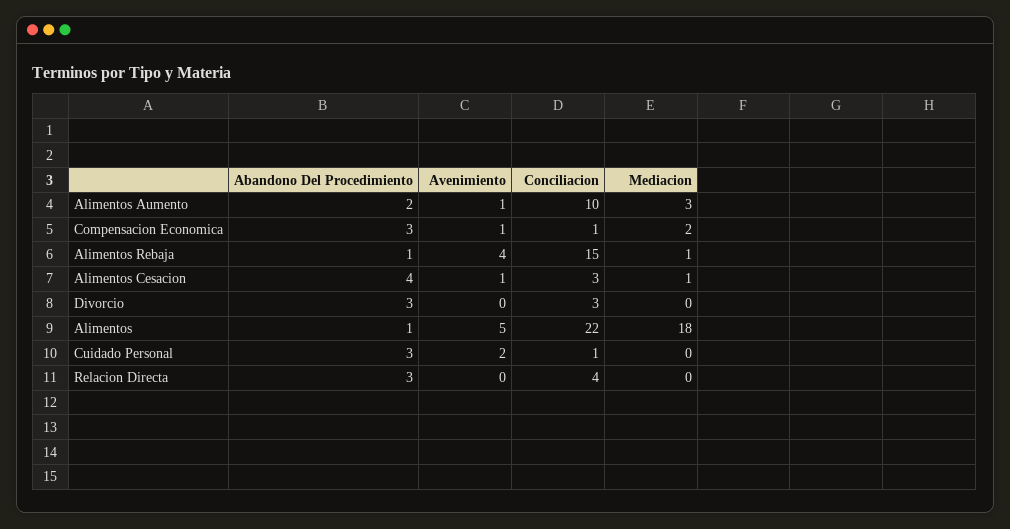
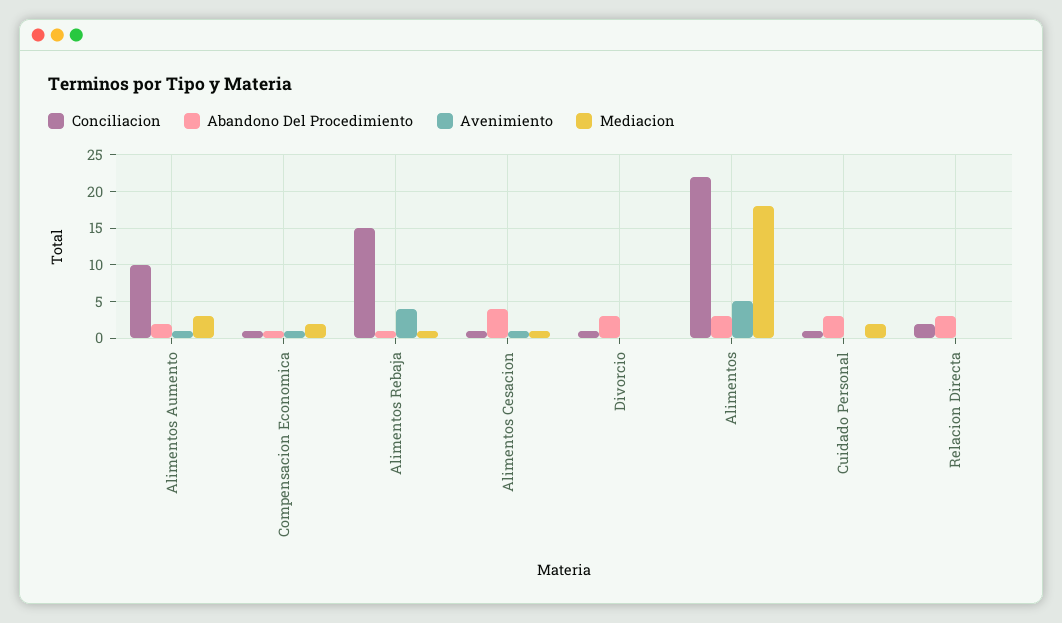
  {
    "Abandono Del Procedimiento": {
      "Alimentos Aumento": 2,
-     "Compensacion Economica": 3,
+     "Compensacion Economica": 1,
      "Alimentos Rebaja": 1,
      "Alimentos Cesacion": 4,
      "Divorcio": 3,
-     "Alimentos": 1,
+     "Alimentos": 3,
      "Cuidado Personal": 3,
      "Relacion Directa": 3
    },
    "Avenimiento": {
      "Alimentos Aumento": 1,
      "Compensacion Economica": 1,
      "Alimentos Rebaja": 4,
      "Alimentos Cesacion": 1,
      "Divorcio": 0,
      "Alimentos": 5,
-     "Cuidado Personal": 2,
+     "Cuidado Personal": 0,
      "Relacion Directa": 0
    },
    "Conciliacion": {
      "Alimentos Aumento": 10,
      "Compensacion Economica": 1,
      "Alimentos Rebaja": 15,
-     "Alimentos Cesacion": 3,
+     "Alimentos Cesacion": 1,
-     "Divorcio": 3,
+     "Divorcio": 1,
      "Alimentos": 22,
      "Cuidado Personal": 1,
-     "Relacion Directa": 4
+     "Relacion Directa": 2
    },
    "Mediacion": {
      "Alimentos Aumento": 3,
      "Compensacion Economica": 2,
      "Alimentos Rebaja": 1,
      "Alimentos Cesacion": 1,
      "Divorcio": 0,
      "Alimentos": 18,
-     "Cuidado Personal": 0,
+     "Cuidado Personal": 2,
      "Relacion Directa": 0
    }
  }

